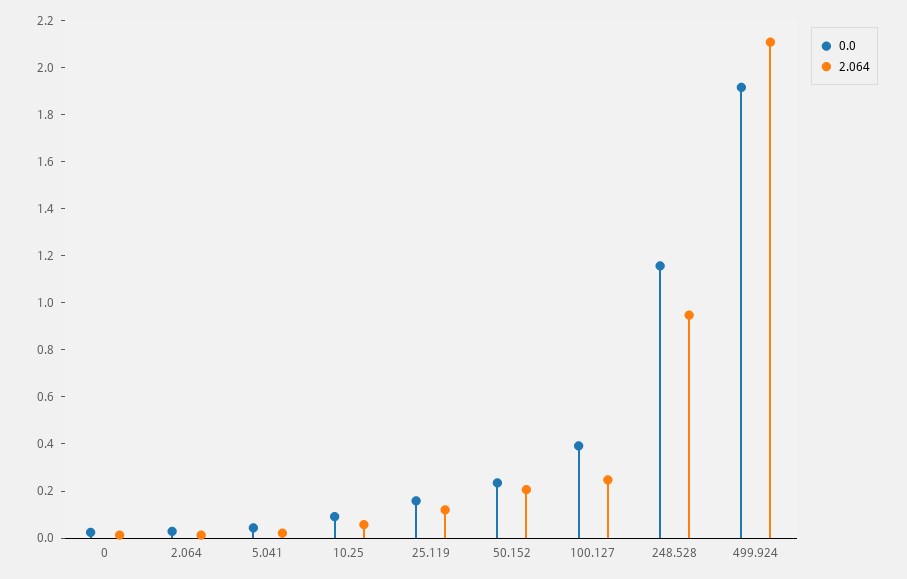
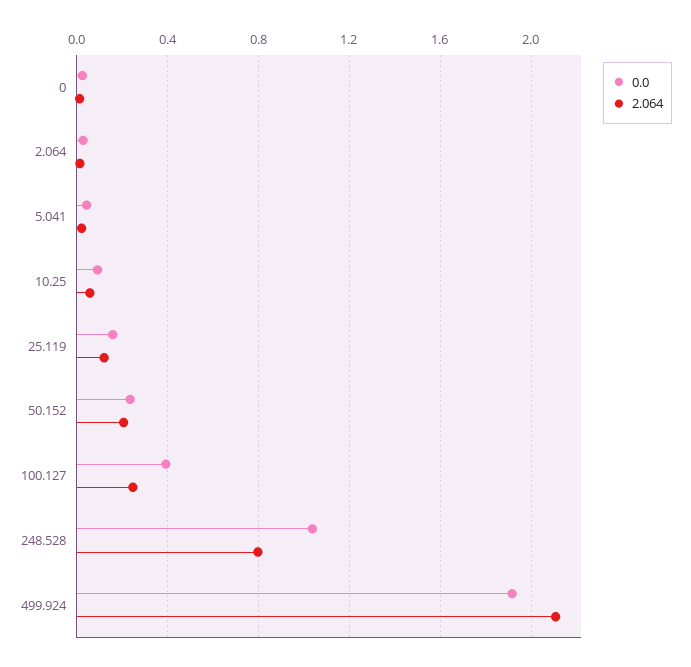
  {
    "0.0": {
      "0": 0,
      "2.064": 0.05,
      "5.041": 0.05,
      "10.25": 0.1,
      "25.119": 0.15,
      "50.152": 0.25,
      "100.127": 0.4,
-     "248.528": 1.15,
+     "248.528": 1.05,
      "499.924": 1.9
    },
    "2.064": {
      "0": 0,
      "2.064": 0,
      "5.041": 0,
      "10.25": 0.05,
      "25.119": 0.1,
      "50.152": 0.2,
      "100.127": 0.25,
-     "248.528": 0.95,
+     "248.528": 0.8,
      "499.924": 2.1
    }
  }

